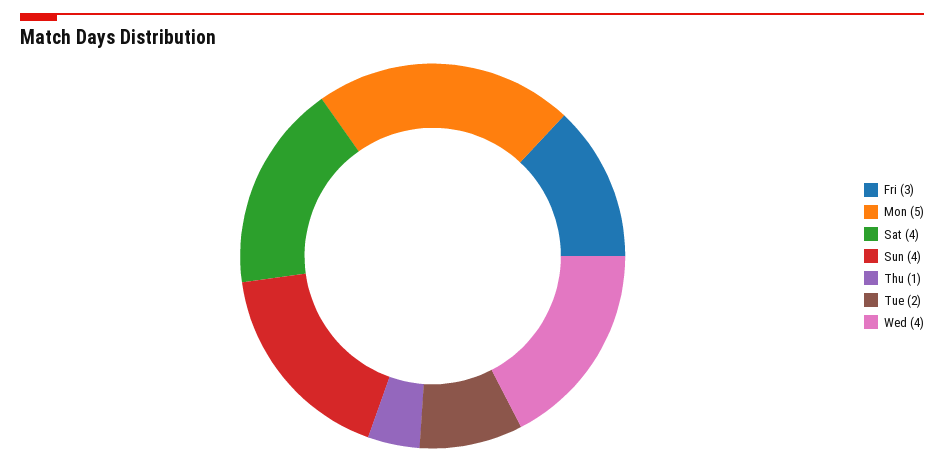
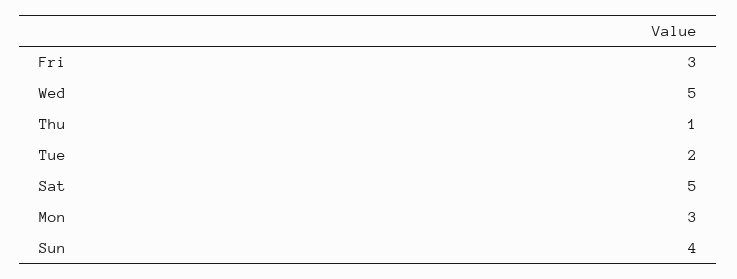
  {
    "Fri": 3,
-   "Mon": 5,
+   "Mon": 3,
-   "Sat": 4,
+   "Sat": 5,
    "Sun": 4,
    "Thu": 1,
    "Tue": 2,
-   "Wed": 4
+   "Wed": 5
  }

